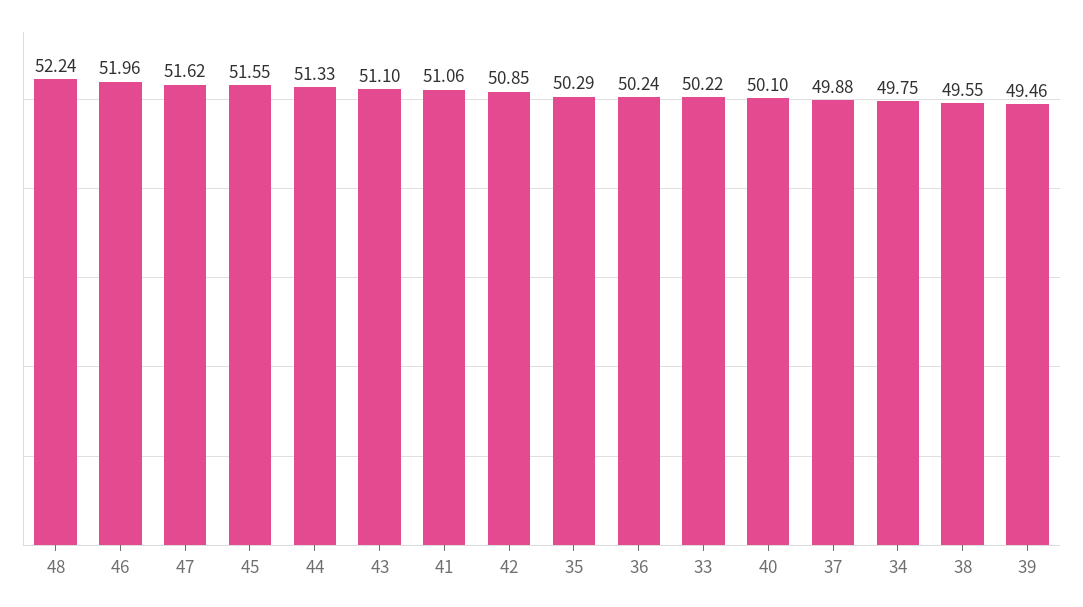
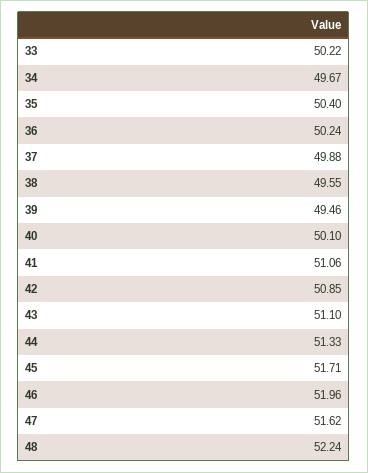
  {
    "48": 52.24,
    "46": 51.96,
    "47": 51.62,
-   "45": 51.55,
+   "45": 51.71,
    "44": 51.33,
    "43": 51.1,
    "41": 51.06,
    "42": 50.85,
-   "35": 50.29,
+   "35": 50.4,
    "36": 50.24,
    "33": 50.22,
    "40": 50.1,
    "37": 49.88,
-   "34": 49.75,
+   "34": 49.67,
    "38": 49.55,
    "39": 49.46
  }

